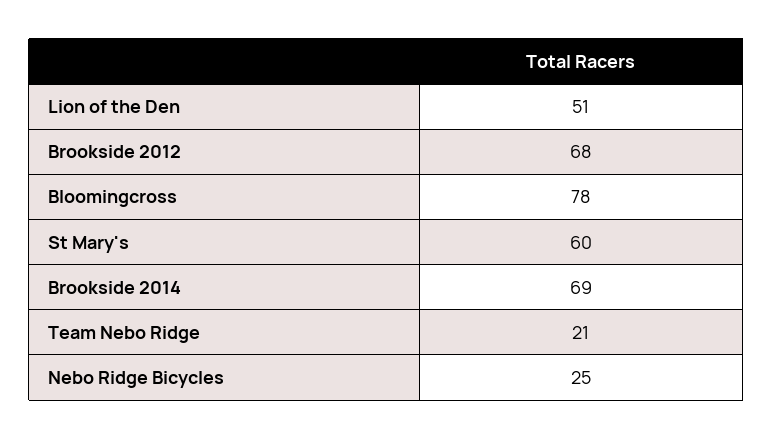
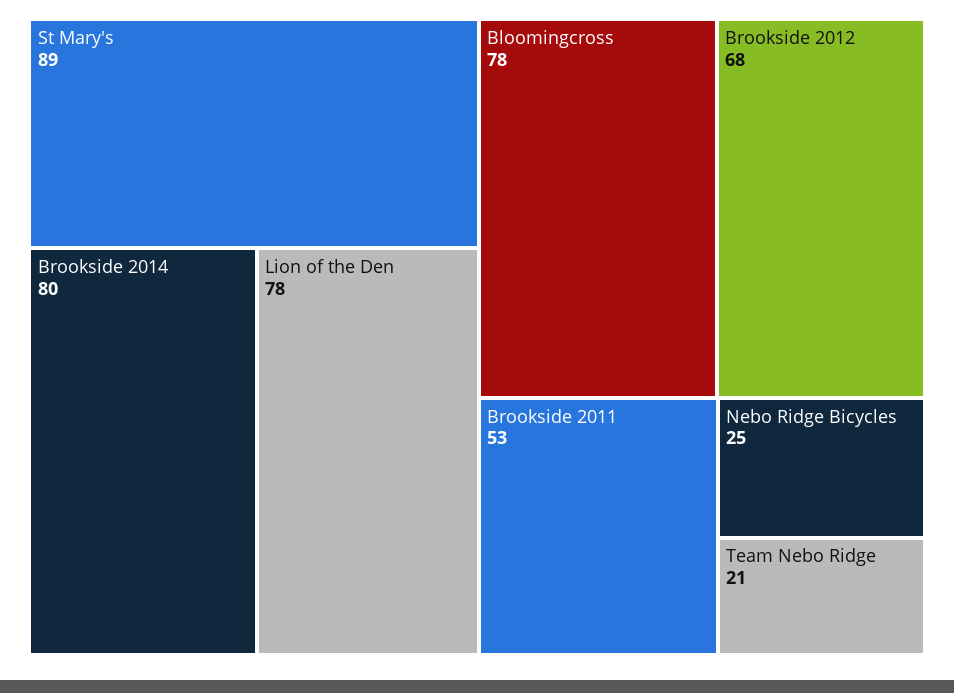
  {
-   "Lion of the Den": 51,
+   "Lion of the Den": 78,
    "Brookside 2012": 68,
    "Bloomingcross": 78,
-   "St Mary's": 60,
+   "St Mary's": 89,
-   "Brookside 2014": 69,
+   "Brookside 2014": 80,
    "Team Nebo Ridge": 21,
-   "Nebo Ridge Bicycles": 25
+   "Nebo Ridge Bicycles": 25,
+   "Brookside 2011": 53
  }

